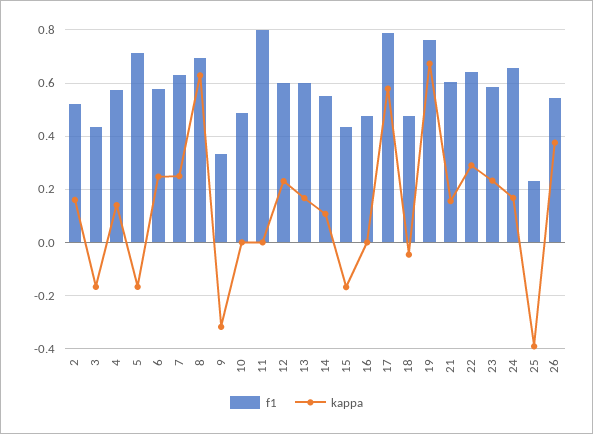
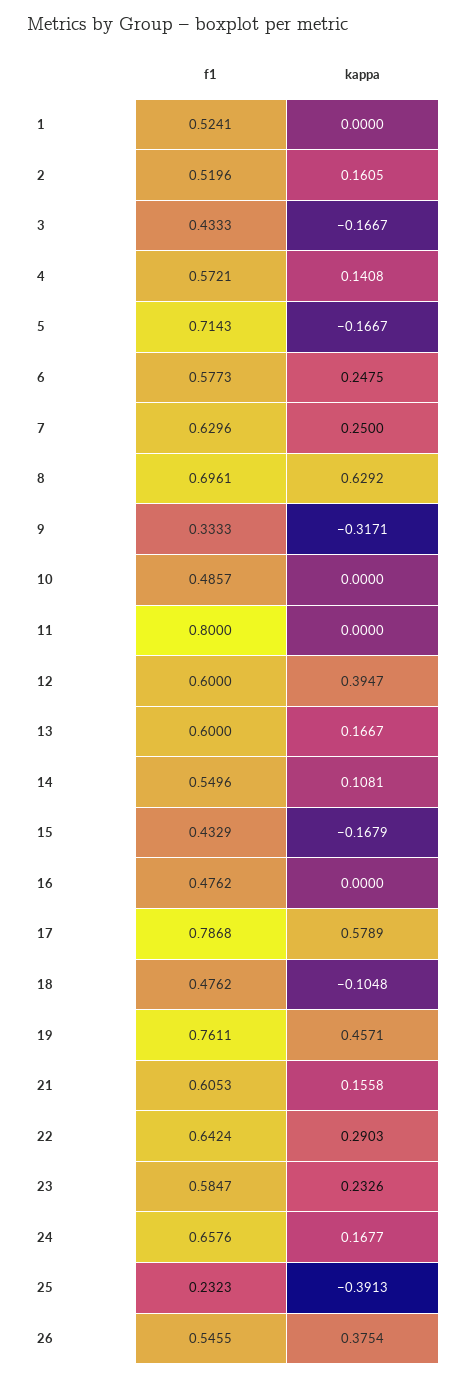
  {
    "f1": {
      "2": 0.5196,
      "3": 0.4333,
      "4": 0.5721,
      "5": 0.7143,
      "6": 0.5773,
      "7": 0.6296,
      "8": 0.6961,
      "9": 0.3333,
      "10": 0.4857,
      "11": 0.8,
      "12": 0.6,
      "13": 0.6,
      "14": 0.5496,
      "15": 0.4329,
      "16": 0.4762,
      "17": 0.7868,
      "18": 0.4762,
      "19": 0.7611,
      "21": 0.6053,
      "22": 0.6424,
      "23": 0.5847,
      "24": 0.6576,
      "25": 0.2323,
-     "26": 0.5455
+     "26": 0.5455,
+     "1": 0.5241
    },
    "kappa": {
      "2": 0.1605,
      "3": -0.1667,
      "4": 0.1408,
      "5": -0.1667,
      "6": 0.2475,
      "7": 0.25,
      "8": 0.6292,
      "9": -0.3171,
      "10": 0,
      "11": 0,
-     "12": 0.225,
+     "12": 0.3947,
      "13": 0.1667,
      "14": 0.1081,
      "15": -0.1679,
      "16": 0,
      "17": 0.5789,
-     "18": -0.05,
+     "18": -0.1048,
-     "19": 0.675,
+     "19": 0.4571,
      "21": 0.1558,
      "22": 0.2903,
      "23": 0.2326,
      "24": 0.1677,
      "25": -0.3913,
-     "26": 0.3754
+     "26": 0.3754,
+     "1": 0
    }
  }

